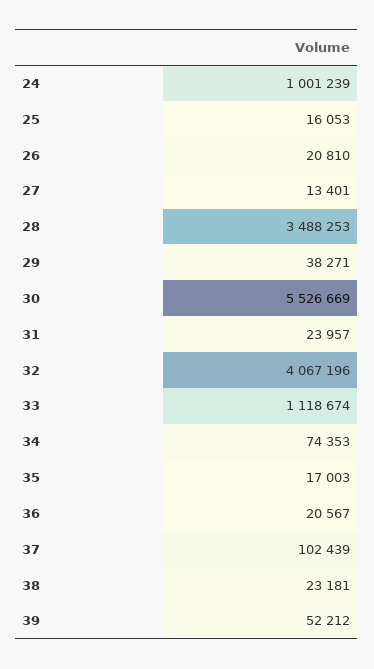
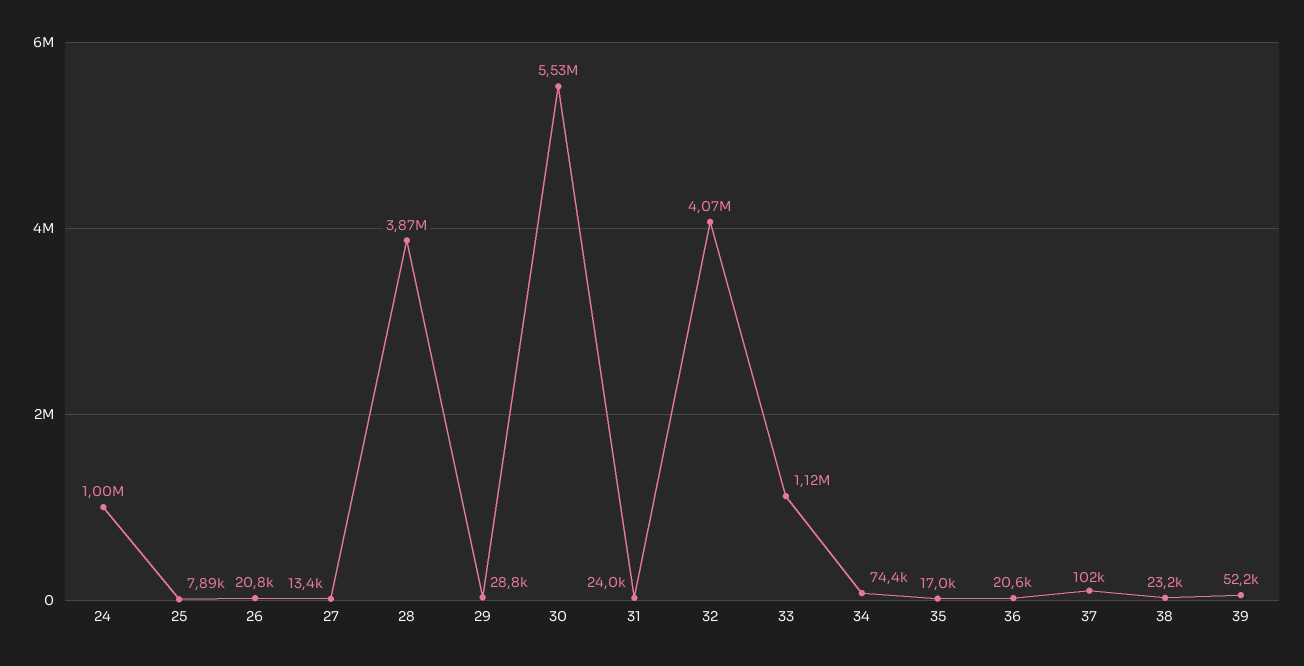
  {
    "24": 1001239,
-   "25": 16053,
+   "25": 7890,
    "26": 20810,
    "27": 13401,
-   "28": 3488253,
+   "28": 3870000,
-   "29": 38271,
+   "29": 28800,
    "30": 5526669,
    "31": 23957,
    "32": 4067196,
    "33": 1118674,
    "34": 74353,
    "35": 17003,
    "36": 20567,
    "37": 102439,
    "38": 23181,
    "39": 52212
  }

